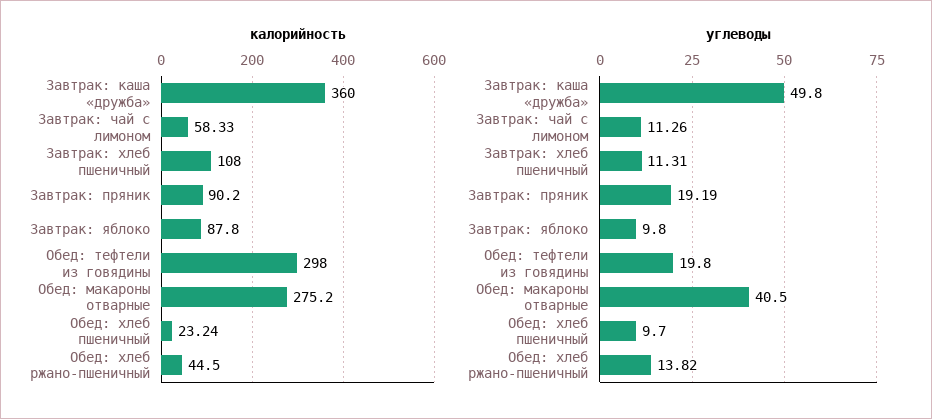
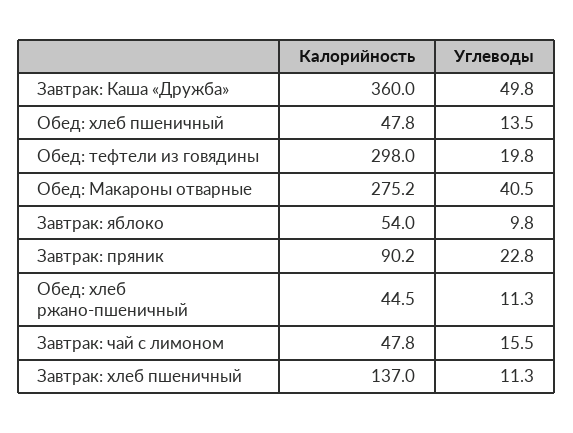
  {
    "калорийность": {
      "Завтрак: каша «дружба»": 360,
-     "Завтрак: чай с лимоном": 58.33,
+     "Завтрак: чай с лимоном": 47.8,
-     "Завтрак: хлеб пшеничный": 108,
+     "Завтрак: хлеб пшеничный": 137,
      "Завтрак: пряник": 90.2,
-     "Завтрак: яблоко": 87.8,
+     "Завтрак: яблоко": 54,
      "Обед: тефтели из говядины": 298,
      "Обед: макароны отварные": 275.2,
-     "Обед: хлеб пшеничный": 23.24,
+     "Обед: хлеб пшеничный": 47.8,
      "Обед: хлеб ржано-пшеничный": 44.5
    },
    "углеводы": {
      "Завтрак: каша «дружба»": 49.8,
-     "Завтрак: чай с лимоном": 11.26,
+     "Завтрак: чай с лимоном": 15.5,
      "Завтрак: хлеб пшеничный": 11.31,
-     "Завтрак: пряник": 19.19,
+     "Завтрак: пряник": 22.8,
      "Завтрак: яблоко": 9.8,
      "Обед: тефтели из говядины": 19.8,
      "Обед: макароны отварные": 40.5,
-     "Обед: хлеб пшеничный": 9.7,
+     "Обед: хлеб пшеничный": 13.5,
-     "Обед: хлеб ржано-пшеничный": 13.82
+     "Обед: хлеб ржано-пшеничный": 11.3
    }
  }

